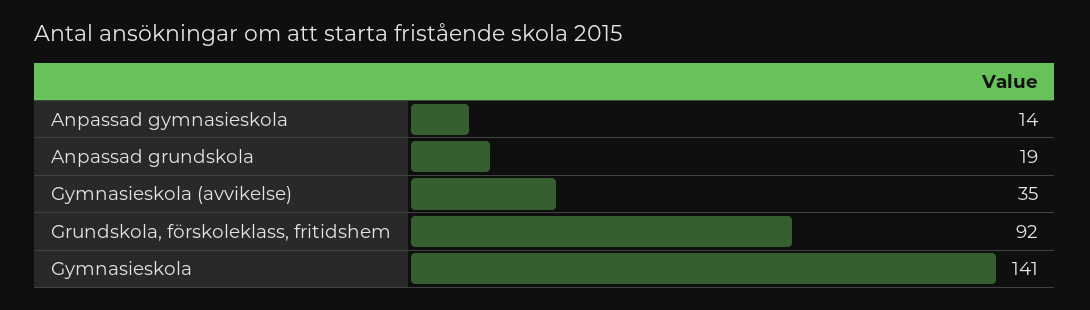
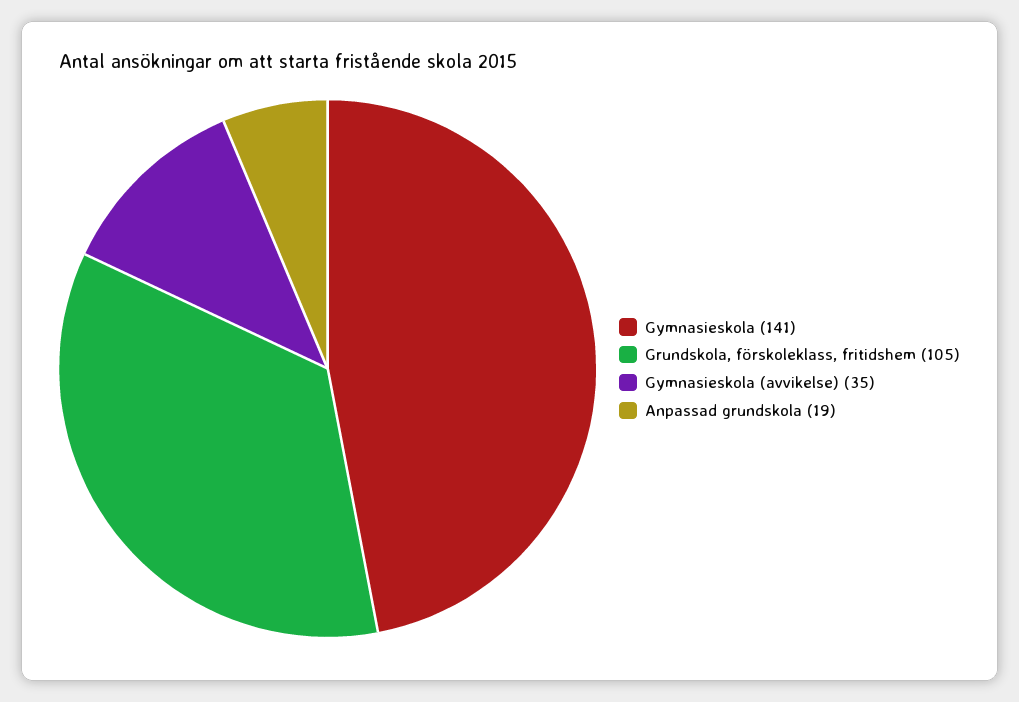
  {
-   "Anpassad gymnasieskola": 14,
    "Anpassad grundskola": 19,
    "Gymnasieskola (avvikelse)": 35,
-   "Grundskola, förskoleklass, fritidshem": 92,
+   "Grundskola, förskoleklass, fritidshem": 105,
    "Gymnasieskola": 141
  }

